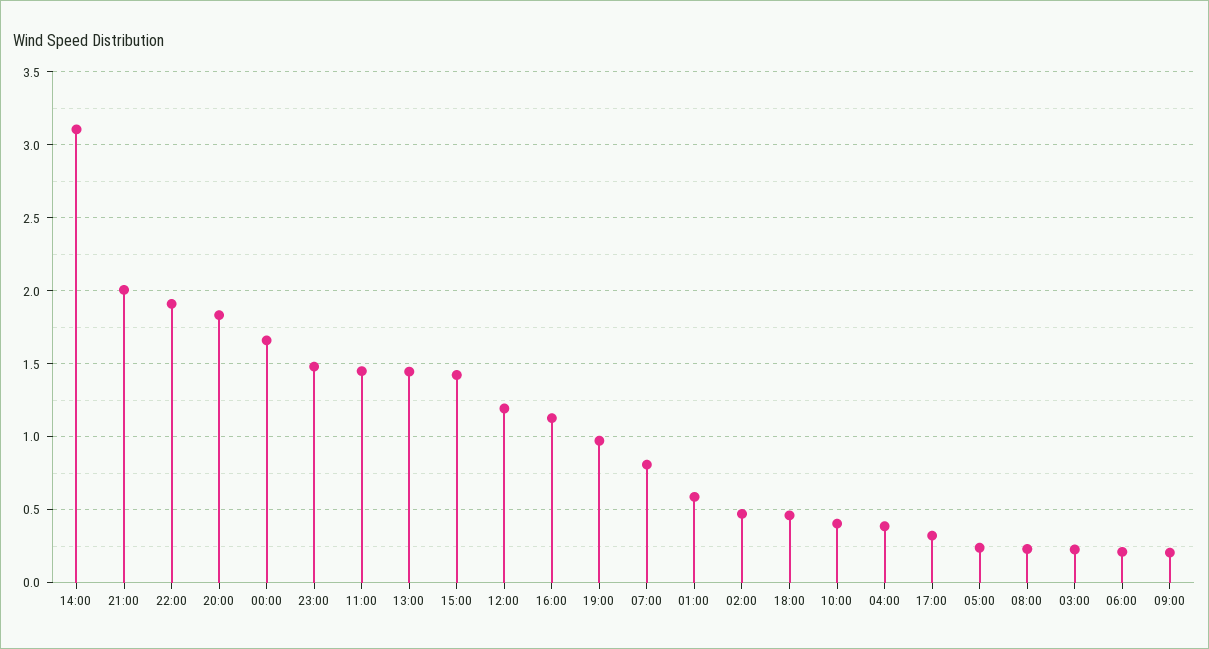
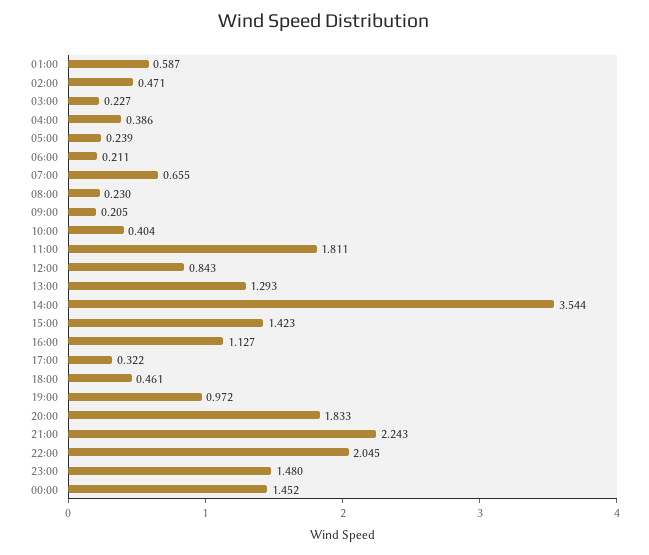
  {
-   "14:00": 3.1,
+   "14:00": 3.544,
-   "21:00": 2,
+   "21:00": 2.243,
-   "22:00": 1.9,
+   "22:00": 2.045,
    "20:00": 1.833,
-   "00:00": 1.65,
+   "00:00": 1.452,
    "23:00": 1.48,
-   "11:00": 1.45,
+   "11:00": 1.811,
-   "13:00": 1.45,
+   "13:00": 1.293,
    "15:00": 1.423,
-   "12:00": 1.2,
+   "12:00": 0.843,
    "16:00": 1.127,
    "19:00": 0.972,
-   "07:00": 0.8,
+   "07:00": 0.655,
    "01:00": 0.587,
    "02:00": 0.471,
    "18:00": 0.461,
    "10:00": 0.404,
    "04:00": 0.386,
    "17:00": 0.322,
    "05:00": 0.239,
    "08:00": 0.23,
    "03:00": 0.227,
    "06:00": 0.211,
    "09:00": 0.205
  }

